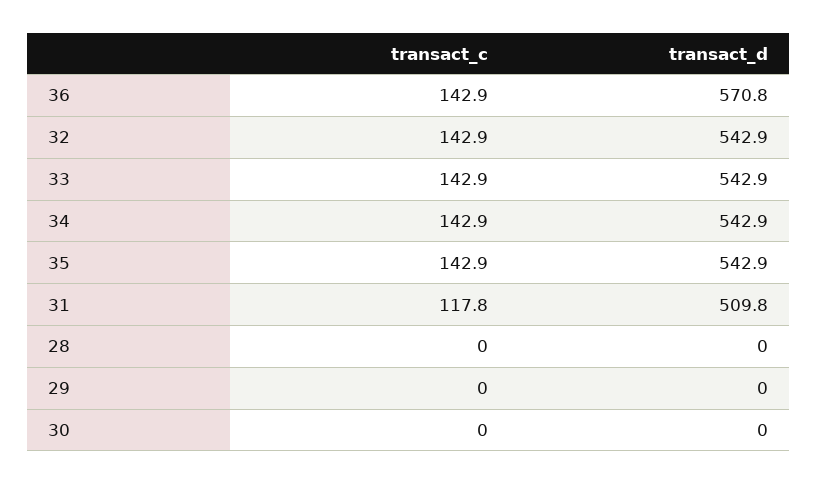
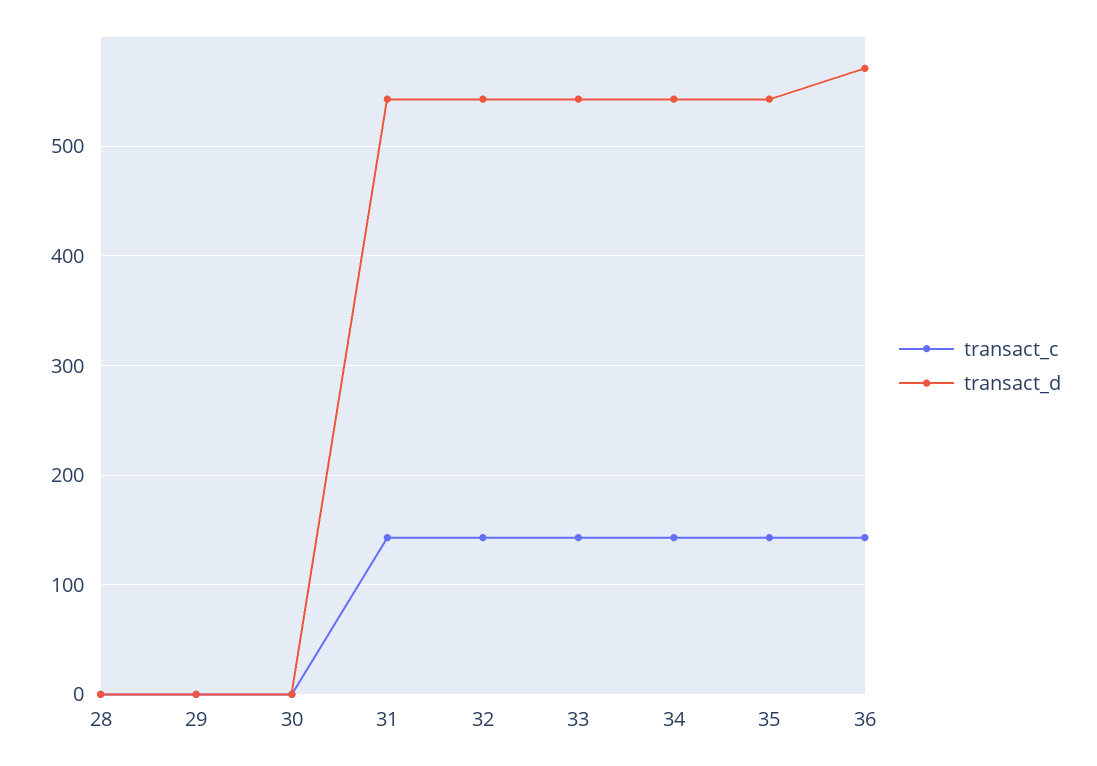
  {
    "transact_c": {
      "36": 142.9,
      "32": 142.9,
      "33": 142.9,
      "34": 142.9,
      "35": 142.9,
-     "31": 117.8,
+     "31": 140,
      "28": 0,
      "29": 0,
      "30": 0
    },
    "transact_d": {
      "36": 570.8,
      "32": 542.9,
      "33": 542.9,
      "34": 542.9,
      "35": 542.9,
-     "31": 509.8,
+     "31": 540,
      "28": 0,
      "29": 0,
      "30": 0
    }
  }

